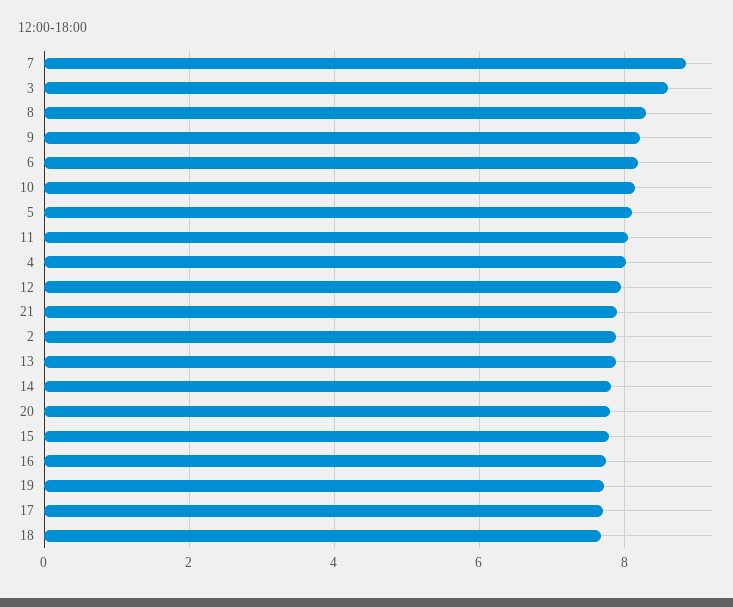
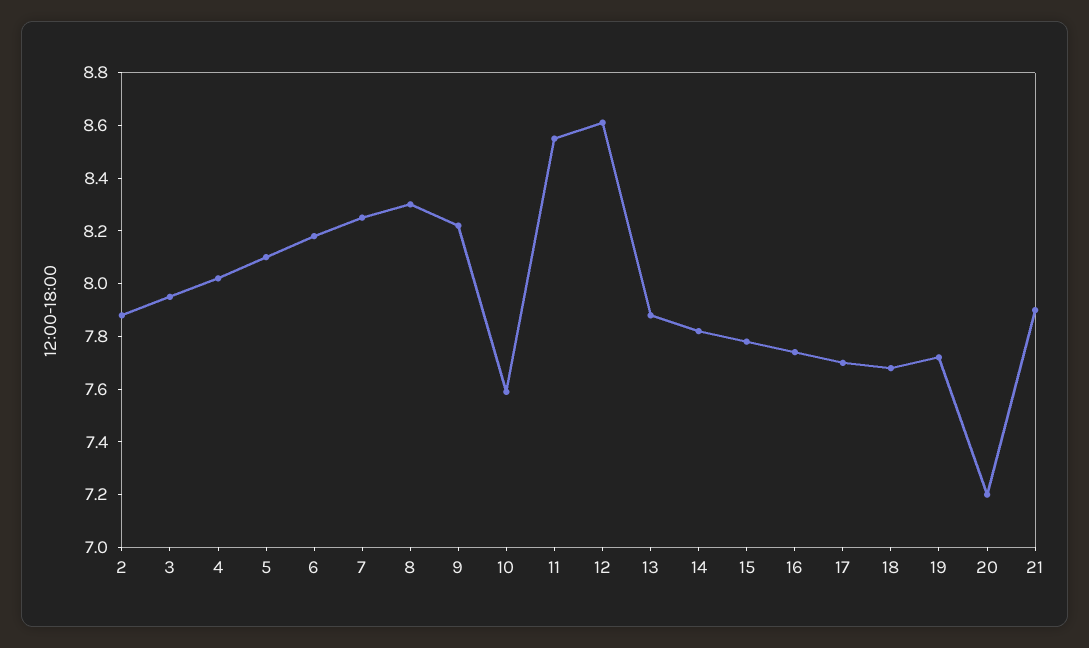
  {
-   "7": 8.8,
+   "7": 8.25,
-   "3": 8.6,
+   "3": 7.95,
    "8": 8.3,
    "9": 8.2,
    "6": 8.2,
-   "10": 8.2,
+   "10": 7.6,
    "5": 8.1,
-   "11": 8,
+   "11": 8.55,
    "4": 8,
-   "12": 8,
+   "12": 8.6,
    "21": 7.9,
    "2": 7.9,
    "13": 7.9,
    "14": 7.8,
-   "20": 7.8,
+   "20": 7.2,
    "15": 7.8,
    "16": 7.75,
    "19": 7.7,
    "17": 7.7,
    "18": 7.7
  }

